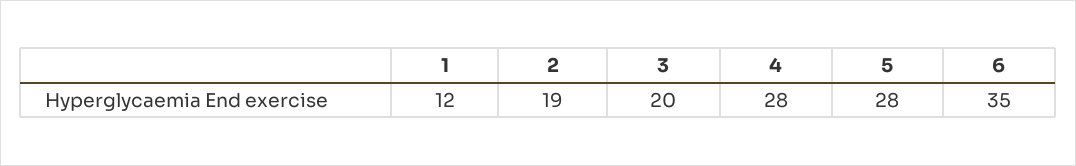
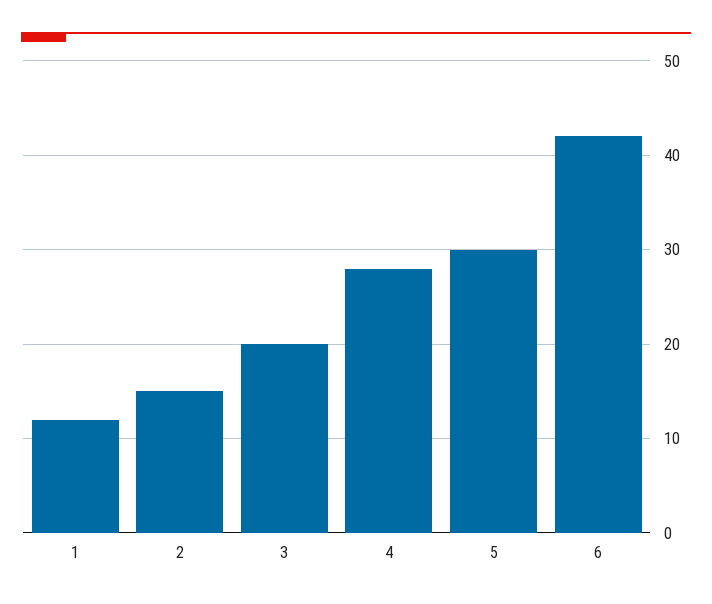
  {
    "1": 12,
-   "2": 19,
+   "2": 15,
    "3": 20,
    "4": 28,
-   "5": 28,
+   "5": 30,
-   "6": 35
+   "6": 42
  }

